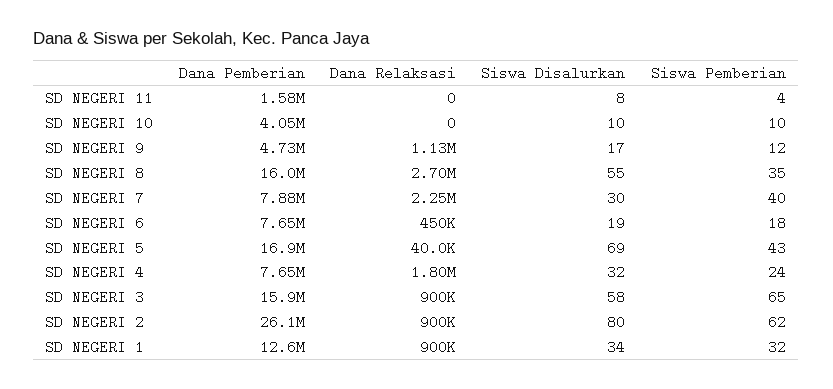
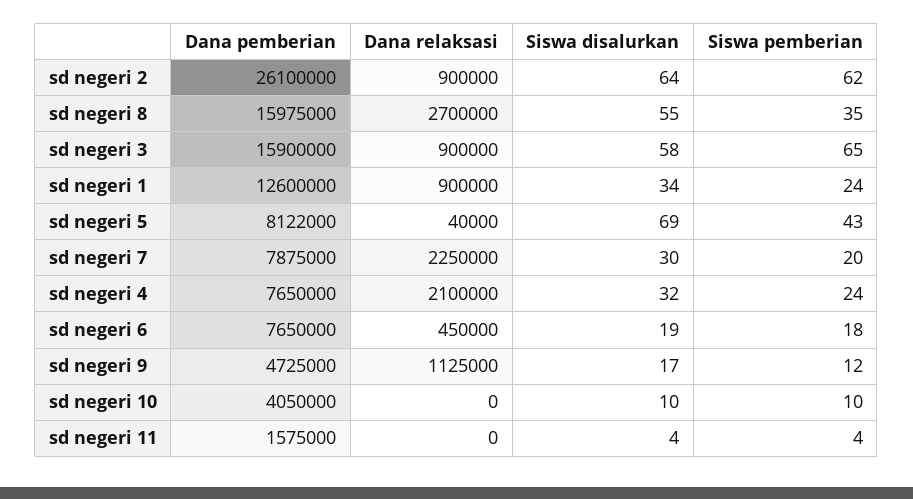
  {
    "Dana Pemberian": {
      "SD NEGERI 11": 1575000,
      "SD NEGERI 10": 4050000,
      "SD NEGERI 9": 4725000,
      "SD NEGERI 8": 15975000,
      "SD NEGERI 7": 7875000,
      "SD NEGERI 6": 7650000,
-     "SD NEGERI 5": 16900000,
+     "SD NEGERI 5": 8122000,
      "SD NEGERI 4": 7650000,
      "SD NEGERI 3": 15900000,
      "SD NEGERI 2": 26100000,
      "SD NEGERI 1": 12600000
    },
    "Dana Relaksasi": {
      "SD NEGERI 11": 0,
      "SD NEGERI 10": 0,
      "SD NEGERI 9": 1125000,
      "SD NEGERI 8": 2700000,
      "SD NEGERI 7": 2250000,
      "SD NEGERI 6": 450000,
      "SD NEGERI 5": 40000,
-     "SD NEGERI 4": 1800000,
+     "SD NEGERI 4": 2100000,
      "SD NEGERI 3": 900000,
      "SD NEGERI 2": 900000,
      "SD NEGERI 1": 900000
    },
    "Siswa Disalurkan": {
-     "SD NEGERI 11": 8,
+     "SD NEGERI 11": 4,
      "SD NEGERI 10": 10,
      "SD NEGERI 9": 17,
      "SD NEGERI 8": 55,
      "SD NEGERI 7": 30,
      "SD NEGERI 6": 19,
      "SD NEGERI 5": 69,
      "SD NEGERI 4": 32,
      "SD NEGERI 3": 58,
-     "SD NEGERI 2": 80,
+     "SD NEGERI 2": 64,
      "SD NEGERI 1": 34
    },
    "Siswa Pemberian": {
      "SD NEGERI 11": 4,
      "SD NEGERI 10": 10,
      "SD NEGERI 9": 12,
      "SD NEGERI 8": 35,
-     "SD NEGERI 7": 40,
+     "SD NEGERI 7": 20,
      "SD NEGERI 6": 18,
      "SD NEGERI 5": 43,
      "SD NEGERI 4": 24,
      "SD NEGERI 3": 65,
      "SD NEGERI 2": 62,
-     "SD NEGERI 1": 32
+     "SD NEGERI 1": 24
    }
  }

